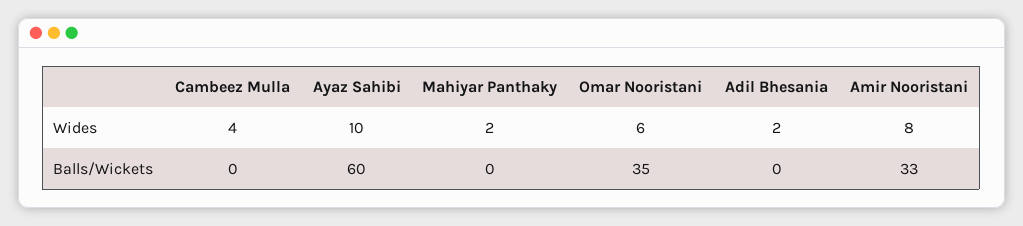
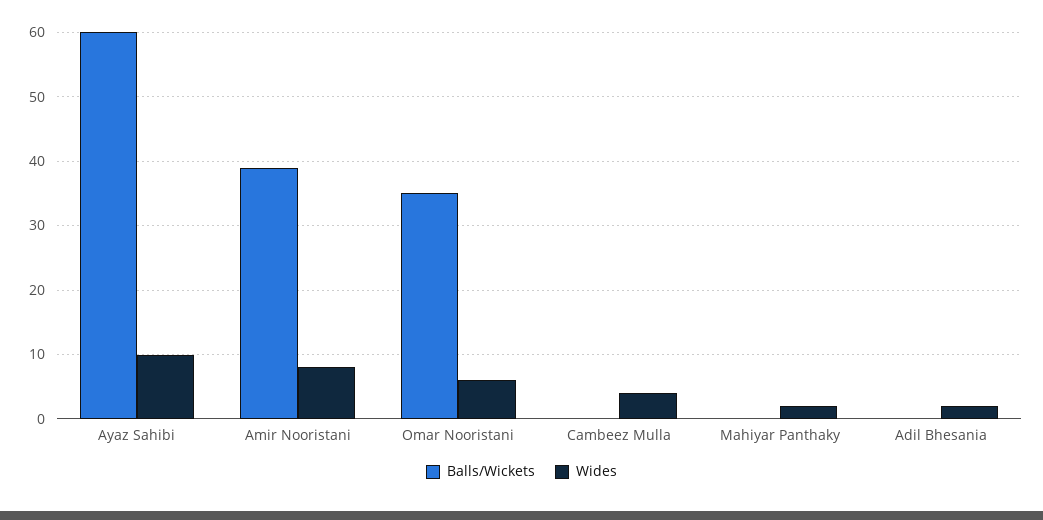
  {
    "Wides": {
      "Cambeez Mulla": 4,
      "Ayaz Sahibi": 10,
      "Mahiyar Panthaky": 2,
      "Omar Nooristani": 6,
      "Adil Bhesania": 2,
      "Amir Nooristani": 8
    },
    "Balls/Wickets": {
      "Cambeez Mulla": 0,
      "Ayaz Sahibi": 60,
      "Mahiyar Panthaky": 0,
      "Omar Nooristani": 35,
      "Adil Bhesania": 0,
-     "Amir Nooristani": 33
+     "Amir Nooristani": 39
    }
  }

